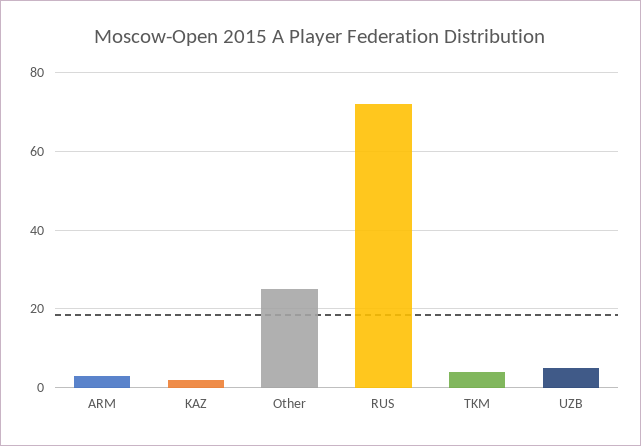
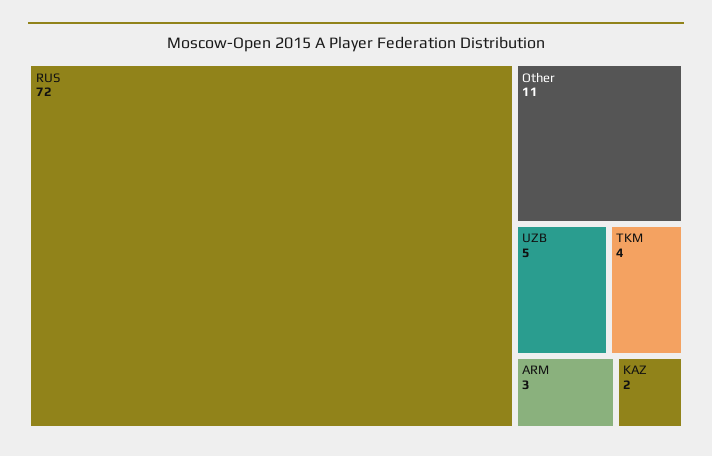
  {
    "ARM": 3,
    "KAZ": 2,
-   "Other": 25,
+   "Other": 11,
    "RUS": 72,
    "TKM": 4,
    "UZB": 5
  }

